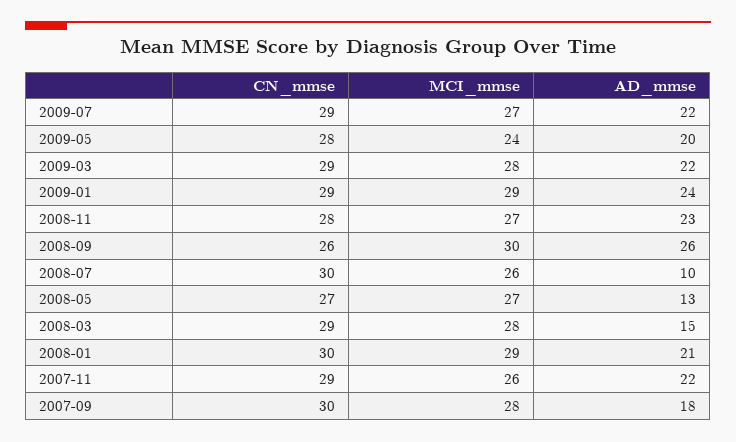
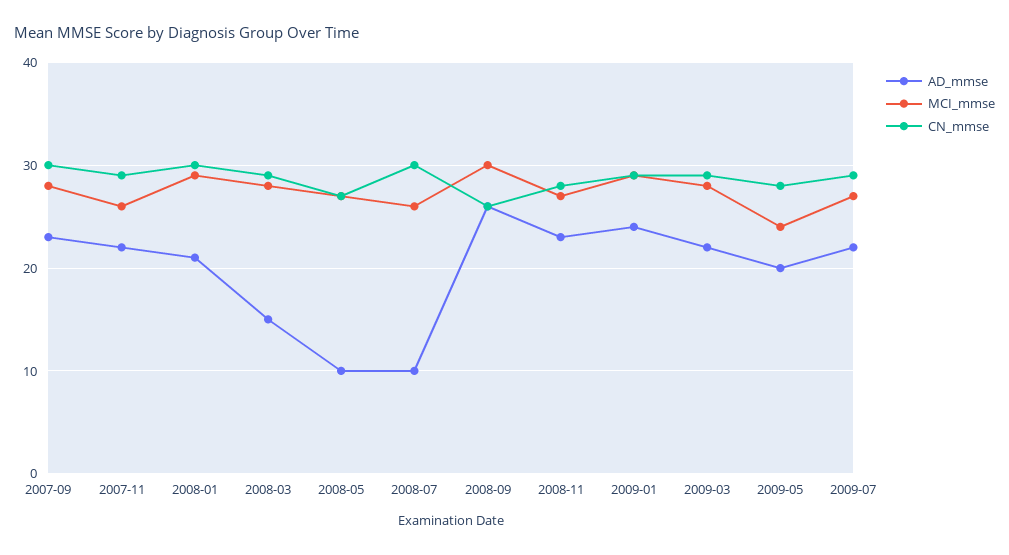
  {
    "CN_mmse": {
      "2009-07": 29,
      "2009-05": 28,
      "2009-03": 29,
      "2009-01": 29,
      "2008-11": 28,
      "2008-09": 26,
      "2008-07": 30,
      "2008-05": 27,
      "2008-03": 29,
      "2008-01": 30,
      "2007-11": 29,
      "2007-09": 30
    },
    "MCI_mmse": {
      "2009-07": 27,
      "2009-05": 24,
      "2009-03": 28,
      "2009-01": 29,
      "2008-11": 27,
      "2008-09": 30,
      "2008-07": 26,
      "2008-05": 27,
      "2008-03": 28,
      "2008-01": 29,
      "2007-11": 26,
      "2007-09": 28
    },
    "AD_mmse": {
      "2009-07": 22,
      "2009-05": 20,
      "2009-03": 22,
      "2009-01": 24,
      "2008-11": 23,
      "2008-09": 26,
      "2008-07": 10,
-     "2008-05": 13,
+     "2008-05": 10,
      "2008-03": 15,
      "2008-01": 21,
      "2007-11": 22,
-     "2007-09": 18
+     "2007-09": 23
    }
  }

